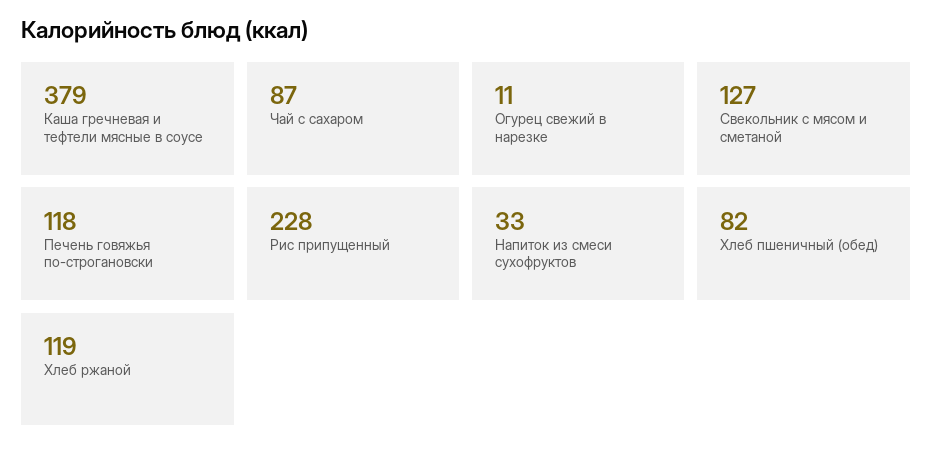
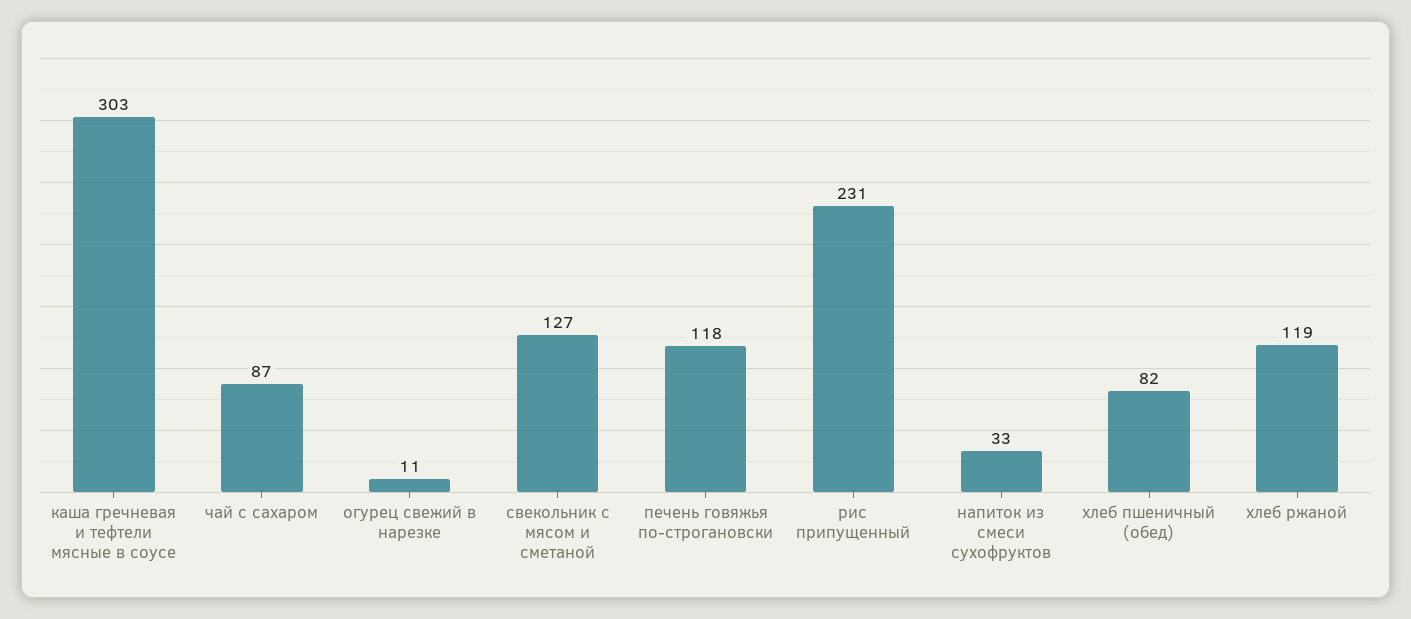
  {
-   "Каша гречневая и тефтели мясные в соусе": 379,
+   "Каша гречневая и тефтели мясные в соусе": 303,
    "Чай с сахаром": 87,
    "Огурец свежий в нарезке": 11,
    "Свекольник с мясом и сметаной": 127,
    "Печень говяжья по-строгановски": 118,
-   "Рис припущенный": 228,
+   "Рис припущенный": 231,
    "Напиток из смеси сухофруктов": 33,
    "Хлеб пшеничный (обед)": 82,
    "Хлеб ржаной": 119
  }

